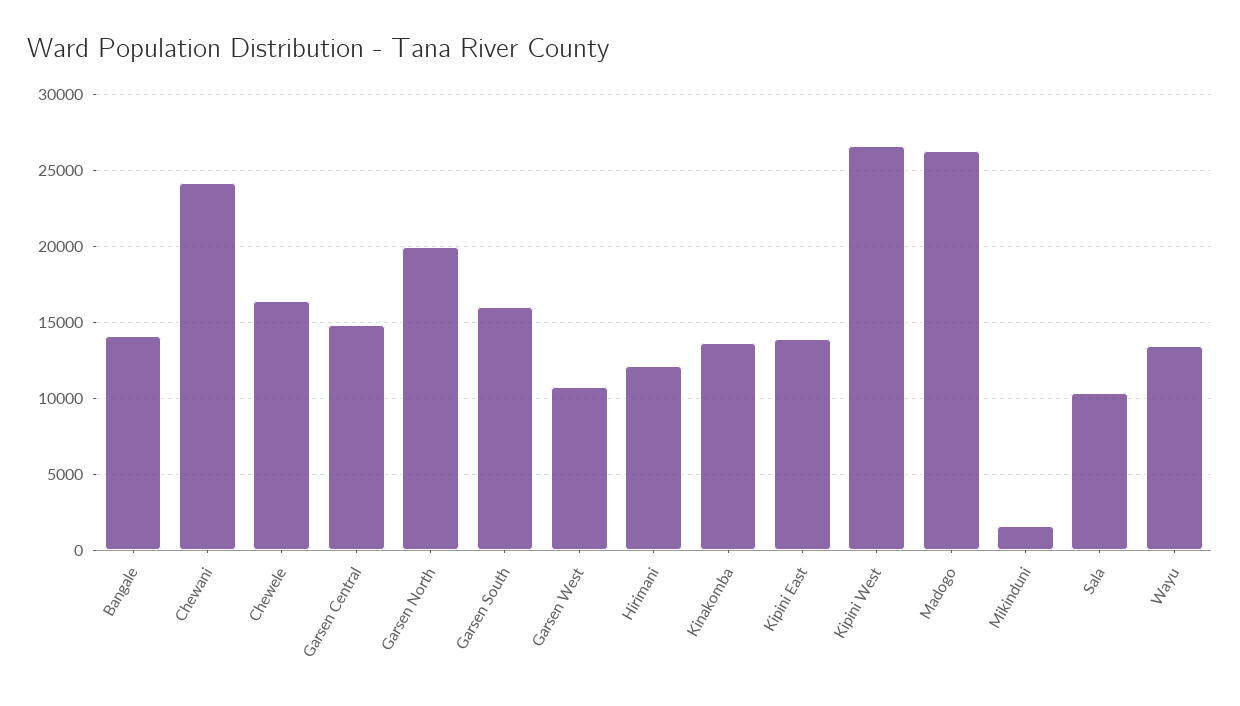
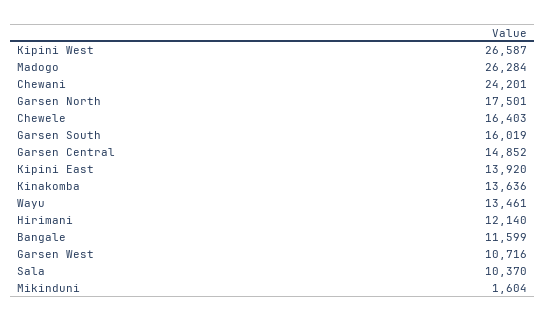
  {
-   "Bangale": 14000,
+   "Bangale": 11599,
    "Chewani": 24201,
    "Chewele": 16403,
    "Garsen Central": 14852,
-   "Garsen North": 20000,
+   "Garsen North": 17501,
    "Garsen South": 16019,
    "Garsen West": 10716,
    "Hirimani": 12140,
    "Kinakomba": 13636,
    "Kipini East": 13920,
    "Kipini West": 26587,
    "Madogo": 26284,
    "Mikinduni": 1604,
    "Sala": 10370,
    "Wayu": 13461
  }

